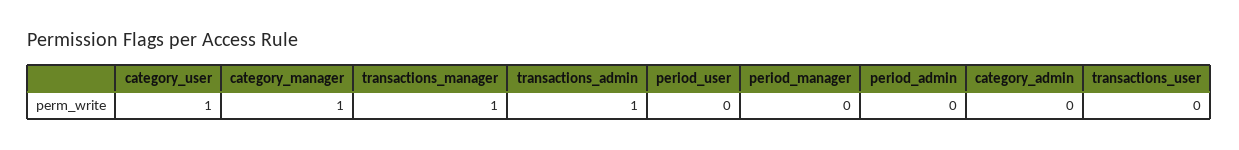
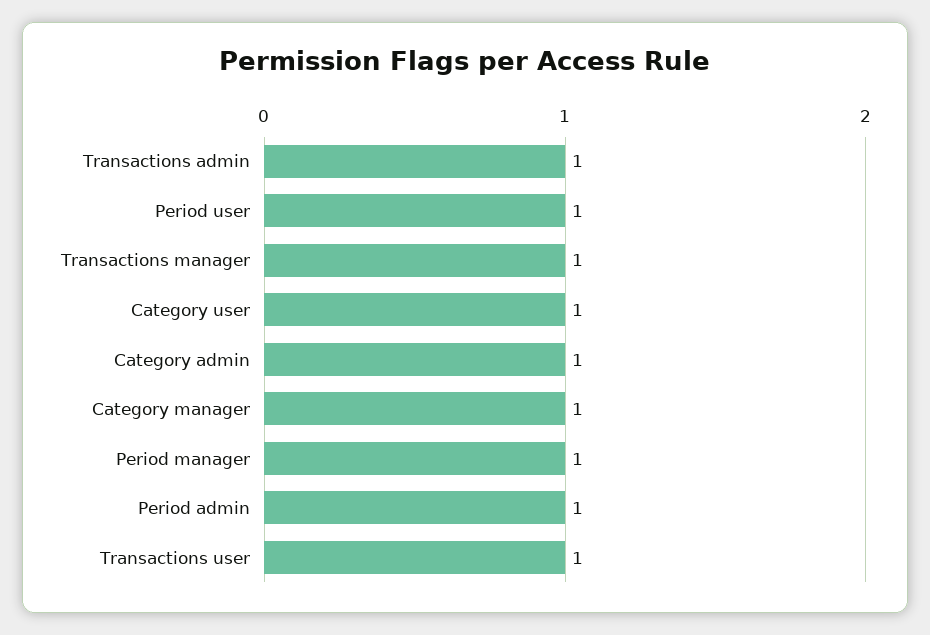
  {
    "category_user": 1,
    "category_manager": 1,
    "transactions_manager": 1,
    "transactions_admin": 1,
-   "period_user": 0,
+   "period_user": 1,
-   "period_manager": 0,
+   "period_manager": 1,
-   "period_admin": 0,
+   "period_admin": 1,
-   "category_admin": 0,
+   "category_admin": 1,
-   "transactions_user": 0
+   "transactions_user": 1
  }

